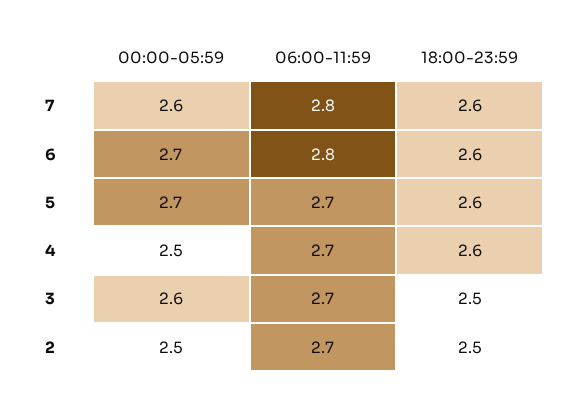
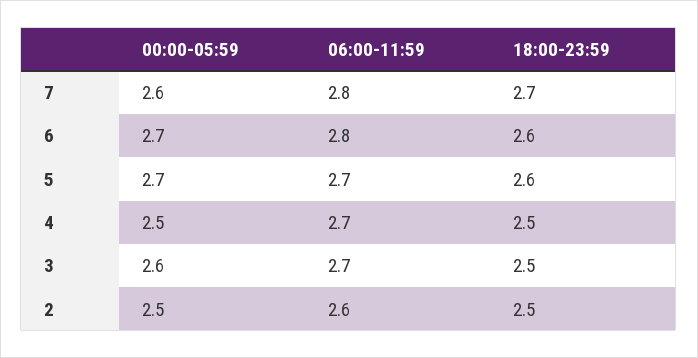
  {
    "00:00-05:59": {
      "7": 2.6,
      "6": 2.7,
      "5": 2.7,
      "4": 2.5,
      "3": 2.6,
      "2": 2.5
    },
    "06:00-11:59": {
      "7": 2.8,
      "6": 2.8,
      "5": 2.7,
      "4": 2.7,
      "3": 2.7,
-     "2": 2.7
+     "2": 2.6
    },
    "18:00-23:59": {
-     "7": 2.6,
+     "7": 2.7,
      "6": 2.6,
      "5": 2.6,
-     "4": 2.6,
+     "4": 2.5,
      "3": 2.5,
      "2": 2.5
    }
  }

